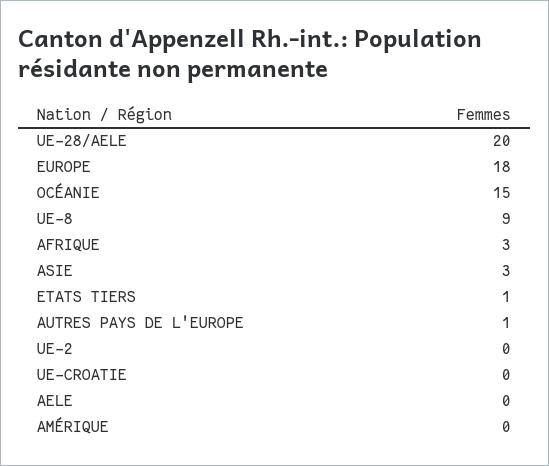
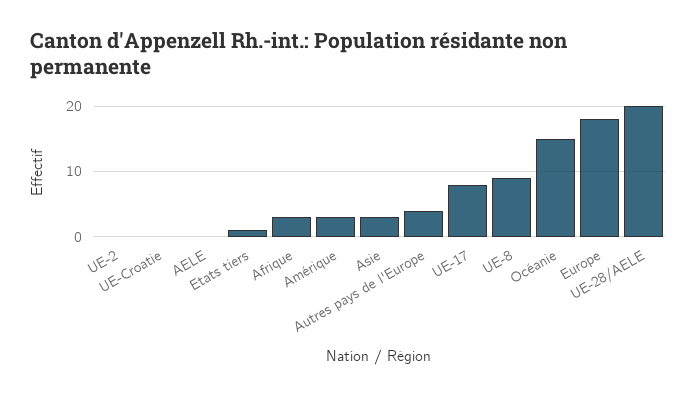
  {
    "UE-28/AELE": 20,
    "EUROPE": 18,
    "OCÉANIE": 15,
    "UE-8": 9,
    "AFRIQUE": 3,
    "ASIE": 3,
    "ETATS TIERS": 1,
-   "AUTRES PAYS DE L'EUROPE": 1,
+   "AUTRES PAYS DE L'EUROPE": 4,
    "UE-2": 0,
    "UE-CROATIE": 0,
    "AELE": 0,
-   "AMÉRIQUE": 0
+   "AMÉRIQUE": 3,
+   "UE-17": 8
  }

